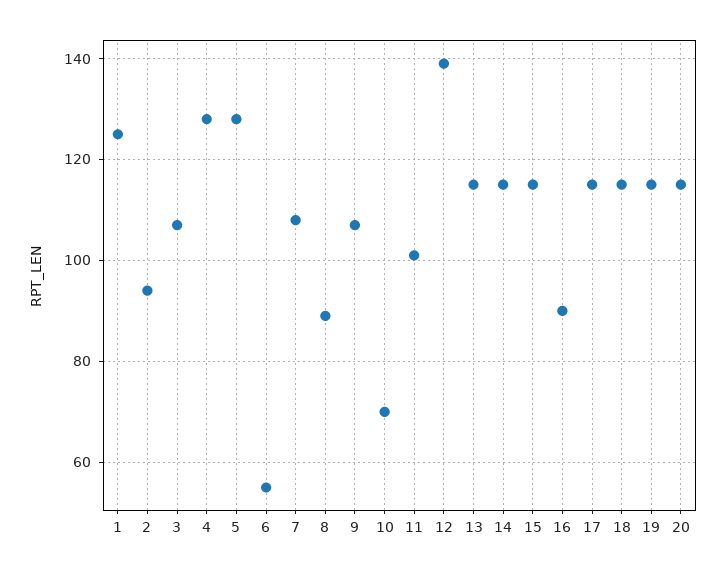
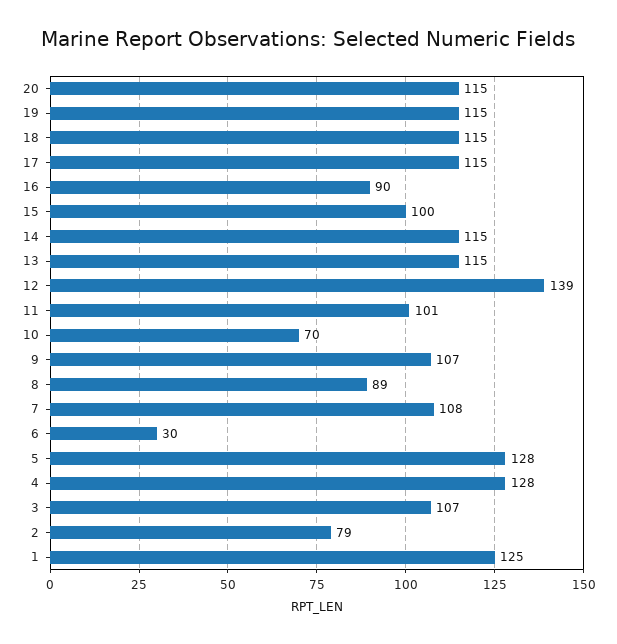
  {
    "1": 125,
-   "2": 95,
+   "2": 79,
    "3": 107,
    "4": 128,
    "5": 128,
-   "6": 55,
+   "6": 30,
    "7": 108,
    "8": 89,
    "9": 107,
    "10": 70,
    "11": 101,
    "12": 139,
    "13": 115,
    "14": 115,
-   "15": 115,
+   "15": 100,
    "16": 90,
    "17": 115,
    "18": 115,
    "19": 115,
    "20": 115
  }

